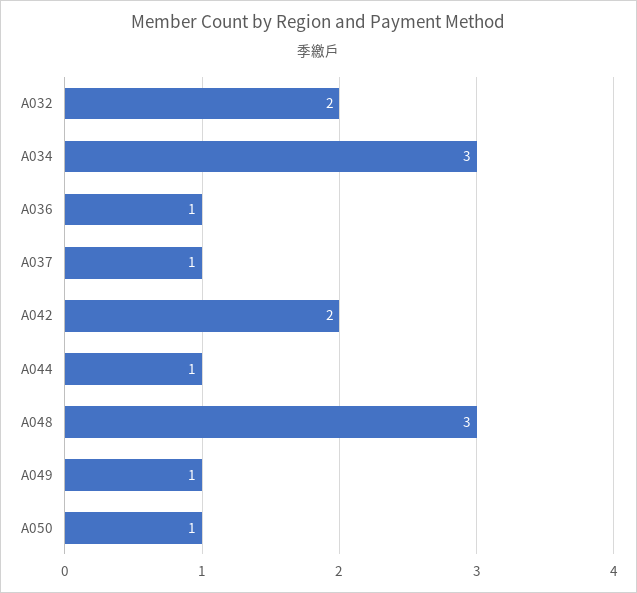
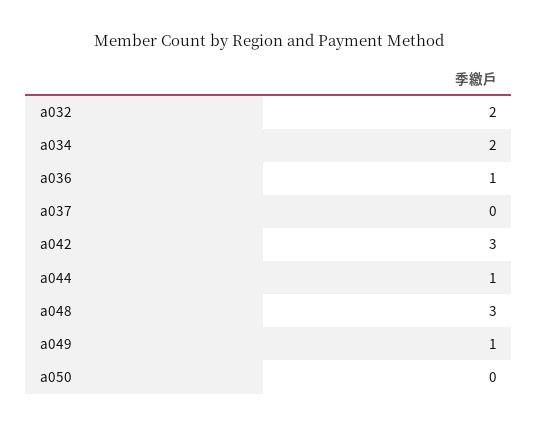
  {
    "A032": 2,
-   "A034": 3,
+   "A034": 2,
    "A036": 1,
-   "A037": 1,
+   "A037": 0,
-   "A042": 2,
+   "A042": 3,
    "A044": 1,
    "A048": 3,
    "A049": 1,
-   "A050": 1
+   "A050": 0
  }

